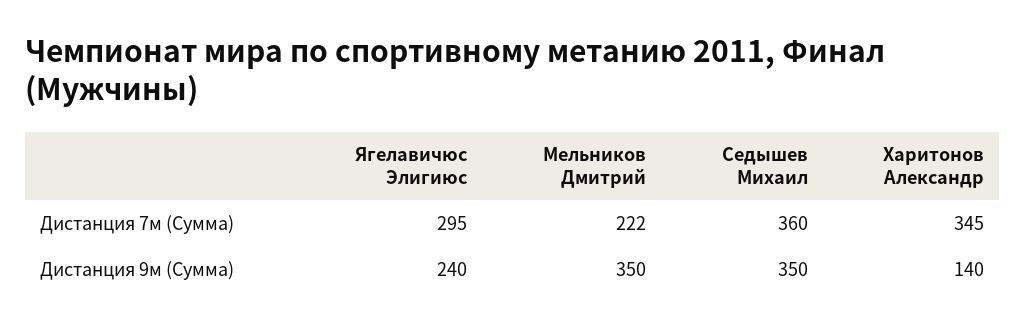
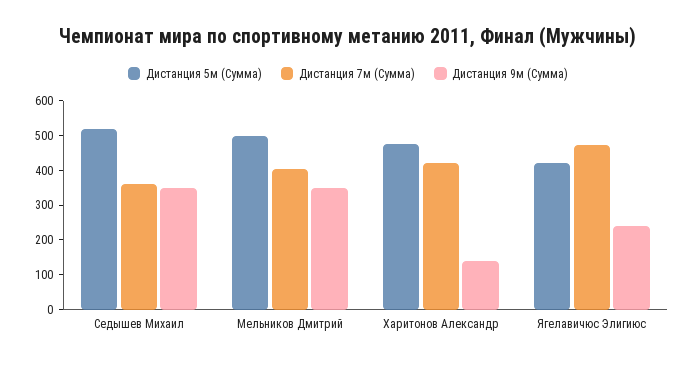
  {
    "Дистанция 7м (Сумма)": {
-     "Ягелавичюс Элигиюс": 295,
+     "Ягелавичюс Элигиюс": 475,
-     "Мельников Дмитрий": 222,
+     "Мельников Дмитрий": 400,
      "Седышев Михаил": 360,
-     "Харитонов Александр": 345
+     "Харитонов Александр": 425
    },
    "Дистанция 9м (Сумма)": {
      "Ягелавичюс Элигиюс": 240,
      "Мельников Дмитрий": 350,
      "Седышев Михаил": 350,
      "Харитонов Александр": 140
-   }
+   },
+   "Дистанция 5м (Сумма)": {
+     "Седышев Михаил": 525,
+     "Мельников Дмитрий": 500,
+     "Харитонов Александр": 475,
+     "Ягелавичюс Элигиюс": 425
+   }
  }

